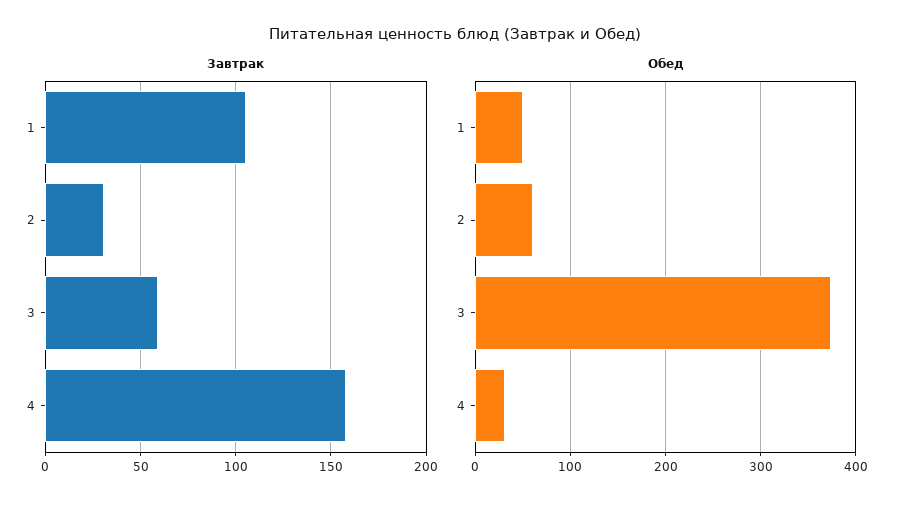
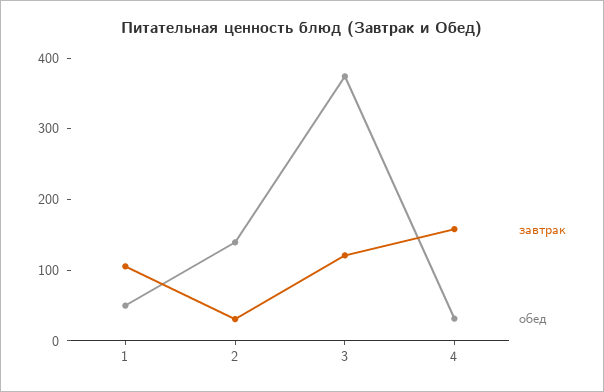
  {
    "Завтрак": {
      "1": 105,
      "2": 30,
-     "3": 60,
+     "3": 120,
      "4": 160
    },
    "Обед": {
      "1": 50,
-     "2": 60,
+     "2": 140,
      "3": 370,
      "4": 30
    }
  }

